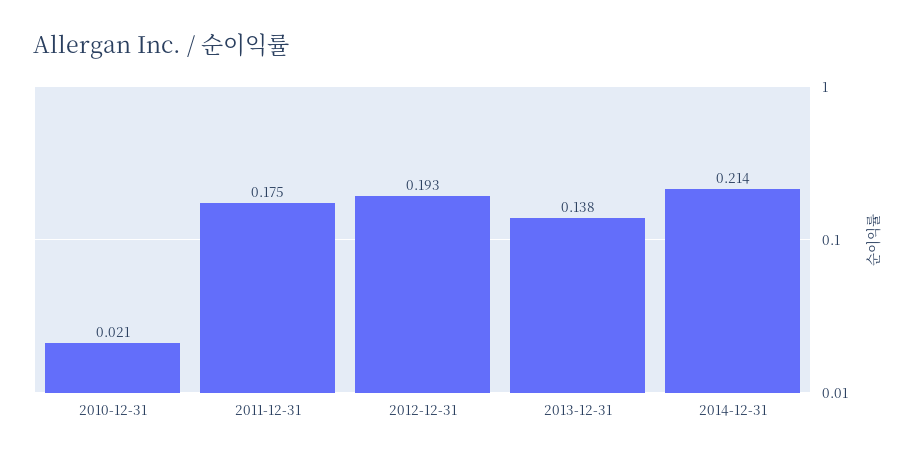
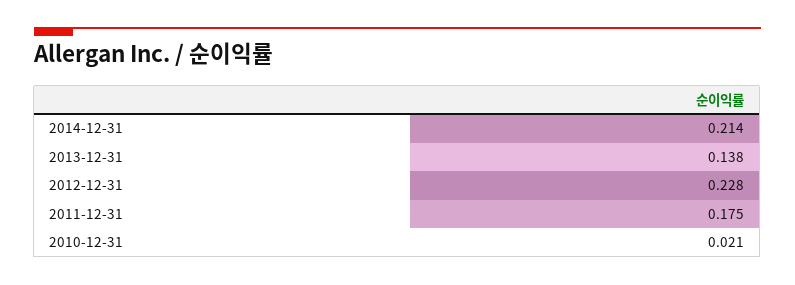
  {
    "2010-12-31": 0.021,
    "2011-12-31": 0.175,
-   "2012-12-31": 0.193,
+   "2012-12-31": 0.228,
    "2013-12-31": 0.138,
    "2014-12-31": 0.214
  }

